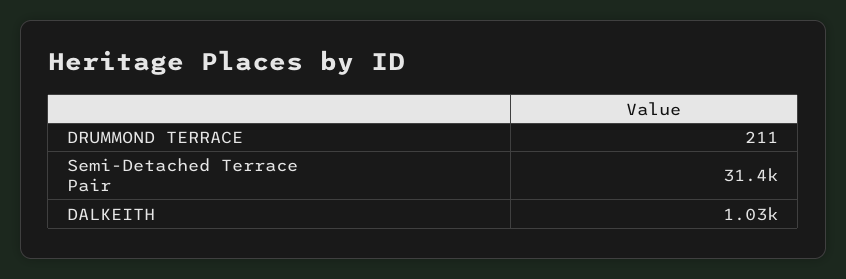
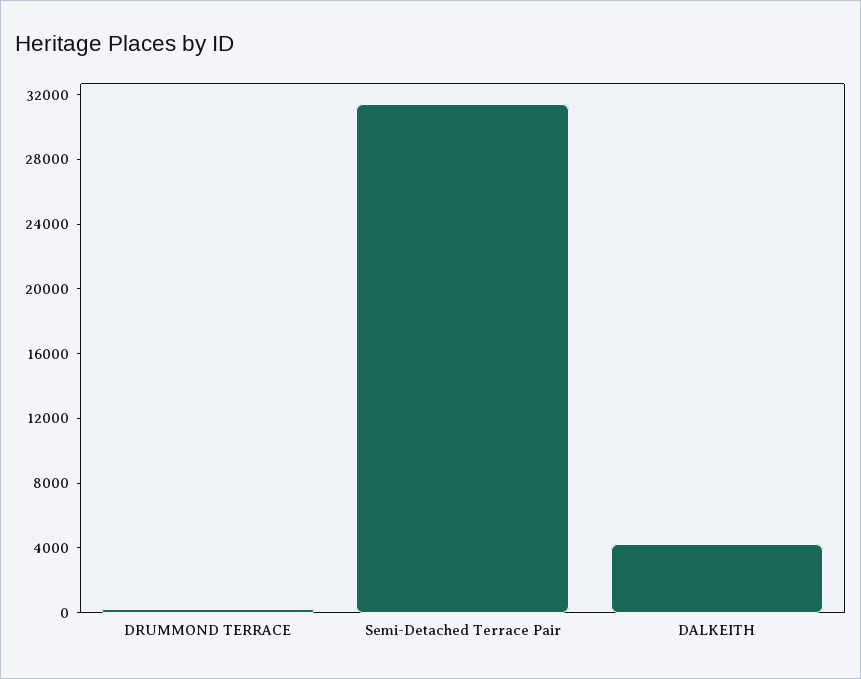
  {
    "DRUMMOND TERRACE": 211,
    "Semi-Detached Terrace Pair": 31400,
-   "DALKEITH": 1030
+   "DALKEITH": 4000
  }

